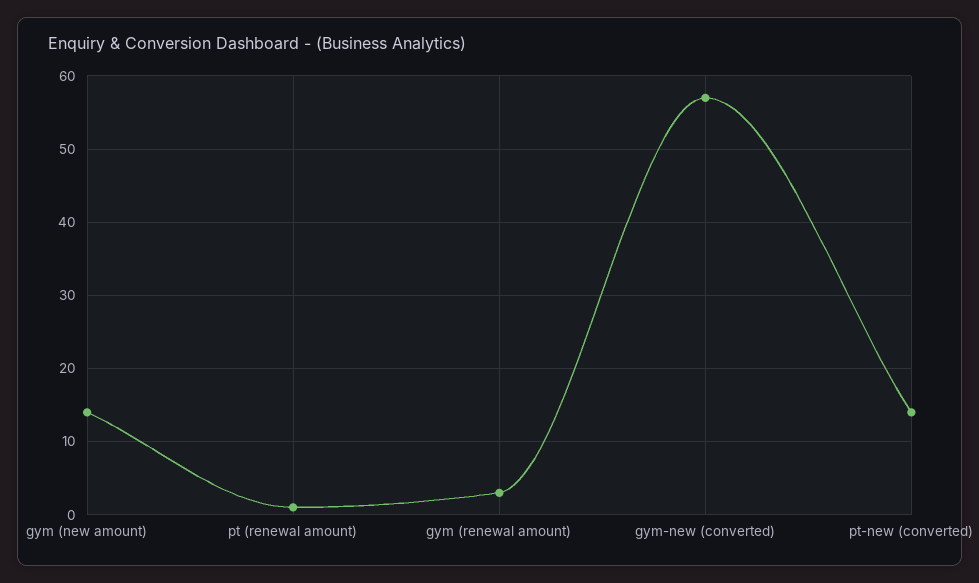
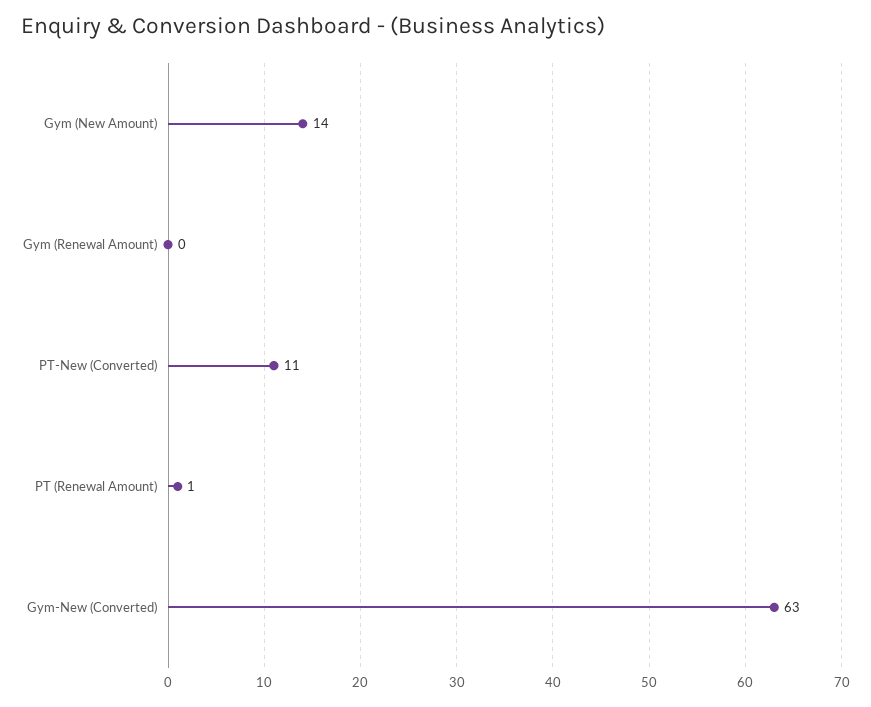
  {
    "gym (new amount)": 14,
    "pt (renewal amount)": 1,
-   "gym (renewal amount)": 3,
+   "gym (renewal amount)": 0,
-   "gym-new (converted)": 57,
+   "gym-new (converted)": 63,
-   "pt-new (converted)": 14
+   "pt-new (converted)": 11
  }

